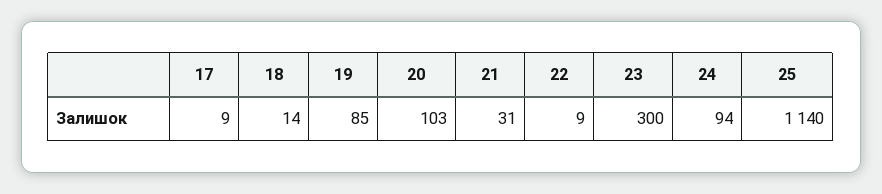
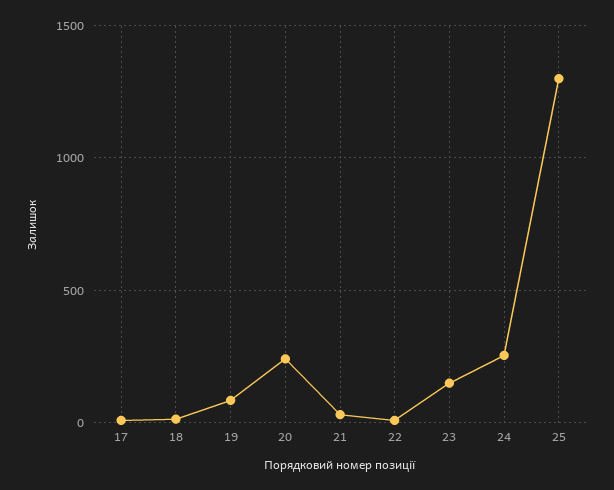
  {
    "17": 9,
    "18": 14,
    "19": 85,
-   "20": 103,
+   "20": 250,
    "21": 31,
    "22": 9,
-   "23": 300,
+   "23": 150,
-   "24": 94,
+   "24": 250,
-   "25": 1140
+   "25": 1300
  }

